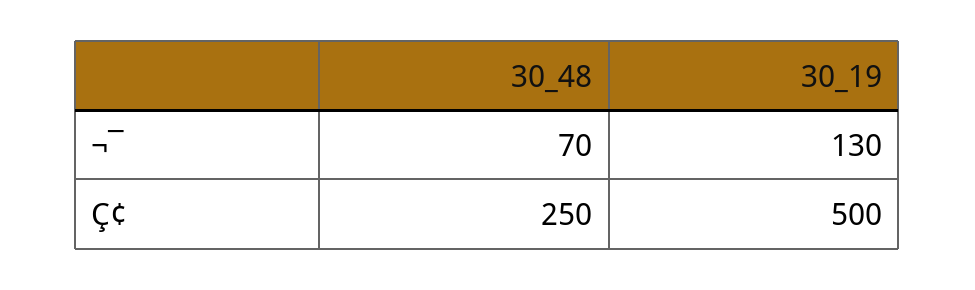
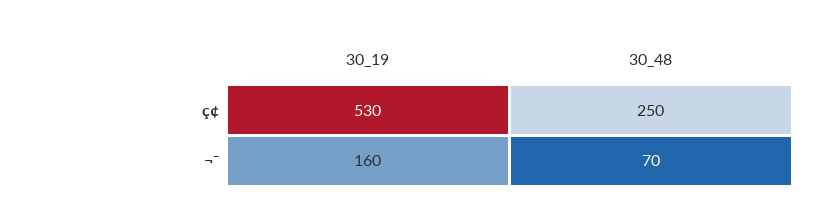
  {
    "30_48": {
      "¬¯": 70,
      "Ç¢": 250
    },
    "30_19": {
-     "¬¯": 130,
+     "¬¯": 160,
-     "Ç¢": 500
+     "Ç¢": 530
    }
  }

